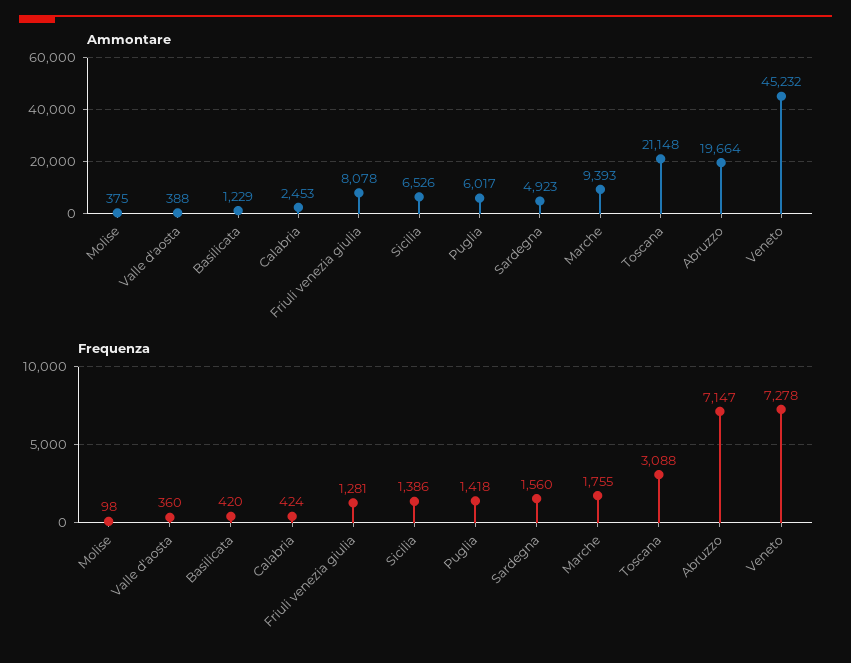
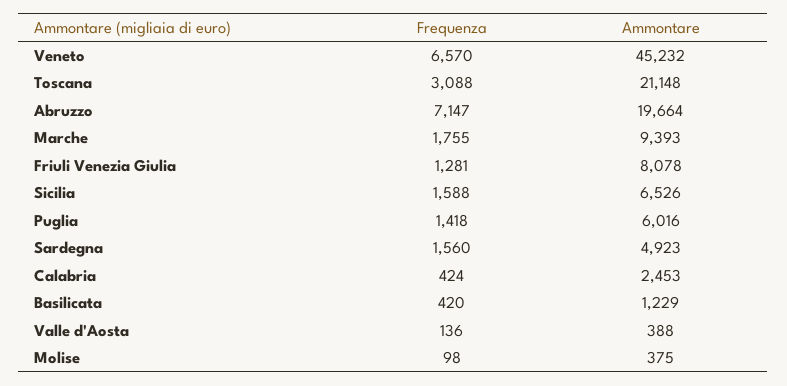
  {
    "Ammontare": {
      "Molise": 375,
      "Valle d'aosta": 388,
      "Basilicata": 1229,
      "Calabria": 2453,
      "Friuli venezia giulia": 8078,
      "Sicilia": 6526,
-     "Puglia": 6017,
+     "Puglia": 6016,
      "Sardegna": 4923,
      "Marche": 9393,
      "Toscana": 21148,
      "Abruzzo": 19664,
      "Veneto": 45232
    },
    "Frequenza": {
      "Molise": 98,
-     "Valle d'aosta": 360,
+     "Valle d'aosta": 136,
      "Basilicata": 420,
      "Calabria": 424,
      "Friuli venezia giulia": 1281,
-     "Sicilia": 1386,
+     "Sicilia": 1588,
      "Puglia": 1418,
      "Sardegna": 1560,
      "Marche": 1755,
      "Toscana": 3088,
      "Abruzzo": 7147,
-     "Veneto": 7278
+     "Veneto": 6570
    }
  }

